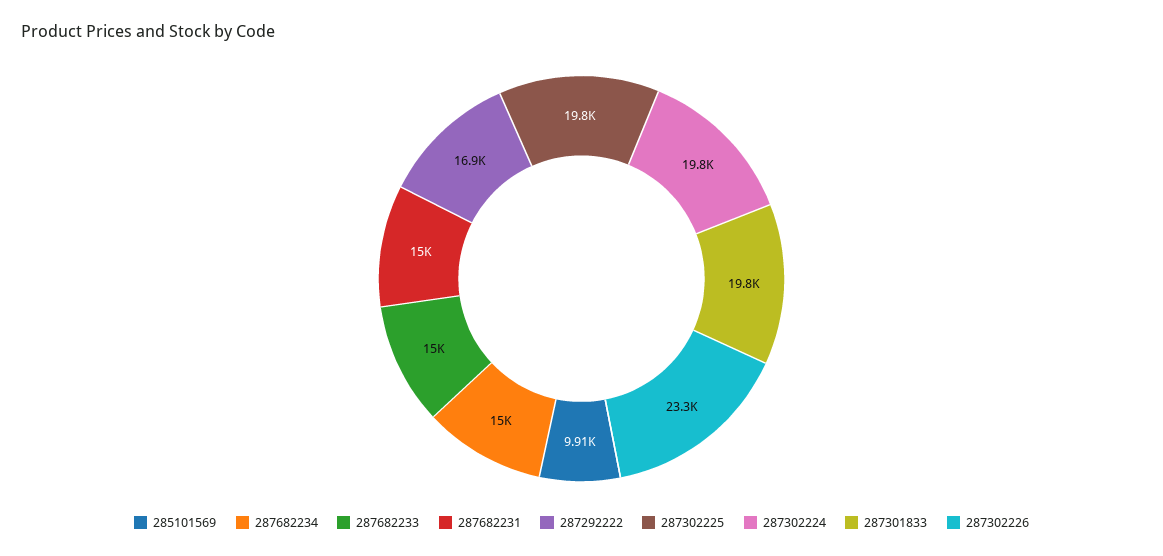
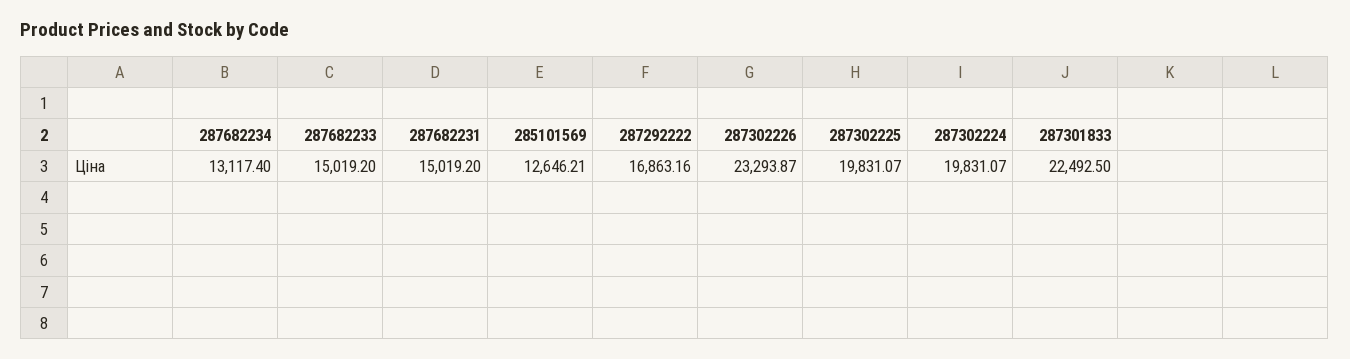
  {
-   "285101569": 9910,
+   "285101569": 12646.21,
-   "287682234": 15000,
+   "287682234": 13117.4,
    "287682233": 15019.2,
    "287682231": 15019.2,
    "287292222": 16863.16,
    "287302225": 19831.07,
    "287302224": 19831.07,
-   "287301833": 19800,
+   "287301833": 22492.5,
    "287302226": 23293.87
  }

